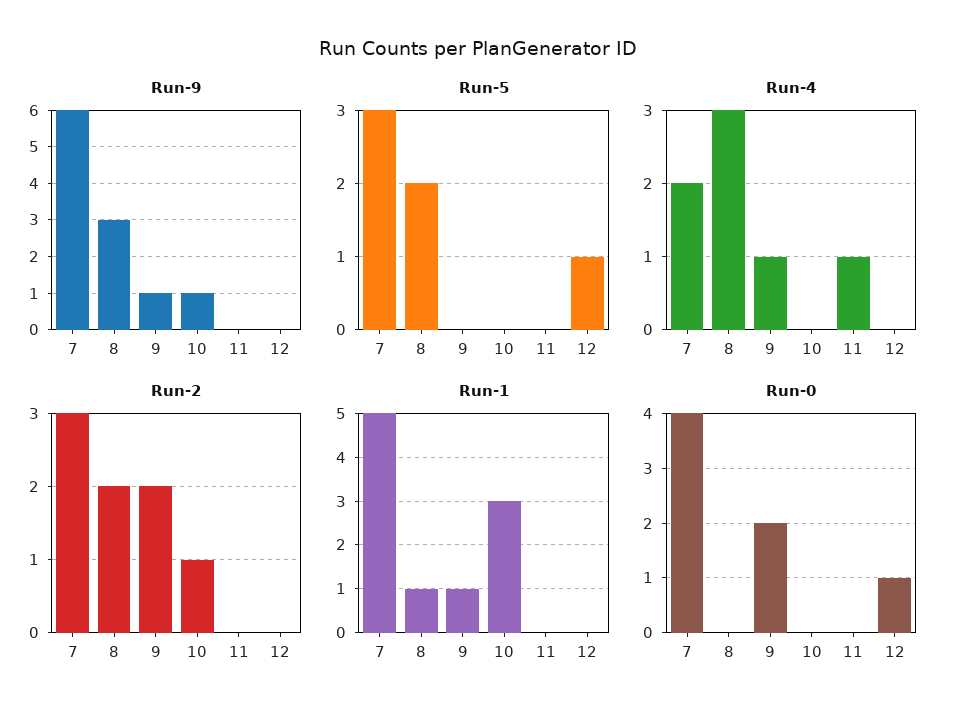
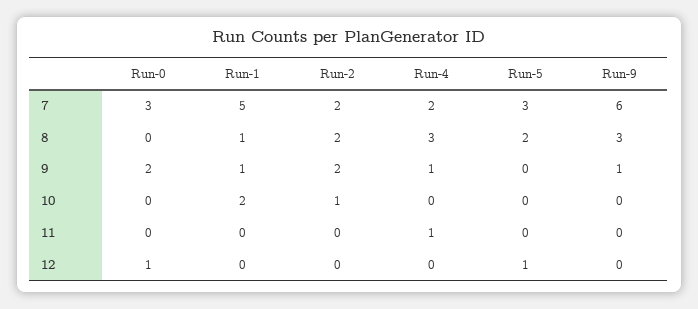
  {
    "Run-9": {
      "7": 6,
      "8": 3,
      "9": 1,
-     "10": 1,
+     "10": 0,
      "11": 0,
      "12": 0
    },
    "Run-5": {
      "7": 3,
      "8": 2,
      "9": 0,
      "10": 0,
      "11": 0,
      "12": 1
    },
    "Run-4": {
      "7": 2,
      "8": 3,
      "9": 1,
      "10": 0,
      "11": 1,
      "12": 0
    },
    "Run-2": {
-     "7": 3,
+     "7": 2,
      "8": 2,
      "9": 2,
      "10": 1,
      "11": 0,
      "12": 0
    },
    "Run-1": {
      "7": 5,
      "8": 1,
      "9": 1,
-     "10": 3,
+     "10": 2,
      "11": 0,
      "12": 0
    },
    "Run-0": {
-     "7": 4,
+     "7": 3,
      "8": 0,
      "9": 2,
      "10": 0,
      "11": 0,
      "12": 1
    }
  }

